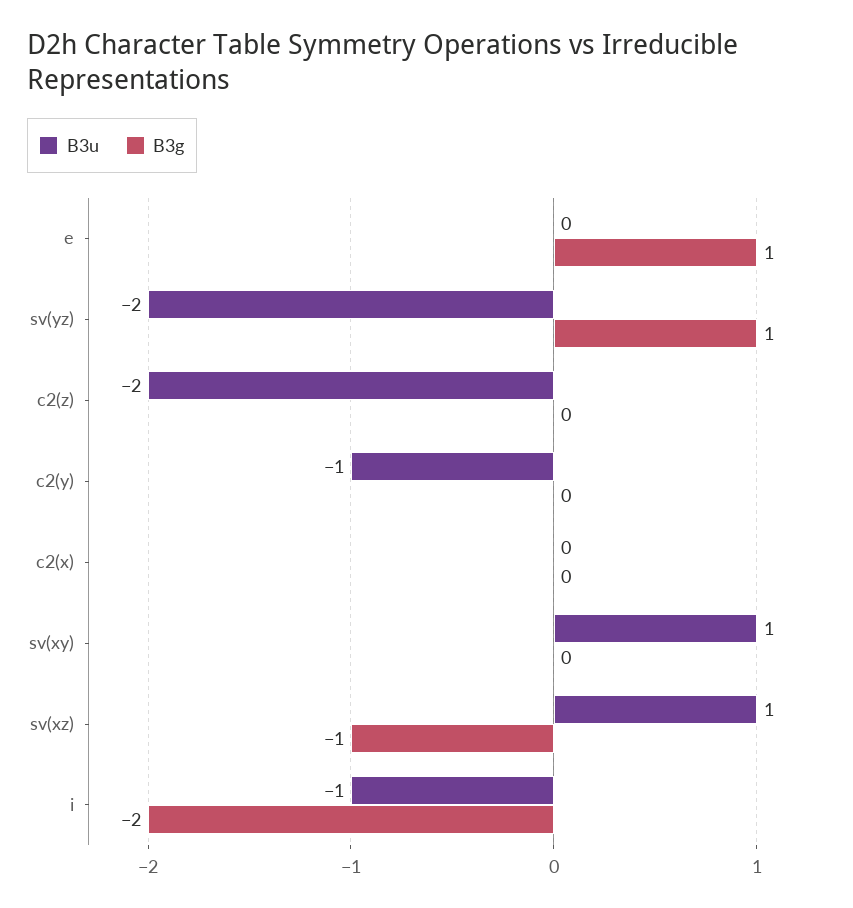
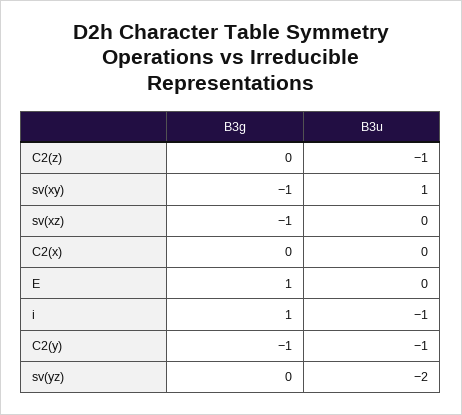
  {
    "B3u": {
      "e": 0,
      "sv(yz)": -2,
-     "c2(z)": -2,
+     "c2(z)": -1,
      "c2(y)": -1,
      "c2(x)": 0,
      "sv(xy)": 1,
-     "sv(xz)": 1,
+     "sv(xz)": 0,
      "i": -1
    },
    "B3g": {
      "e": 1,
-     "sv(yz)": 1,
+     "sv(yz)": 0,
      "c2(z)": 0,
-     "c2(y)": 0,
+     "c2(y)": -1,
      "c2(x)": 0,
-     "sv(xy)": 0,
+     "sv(xy)": -1,
      "sv(xz)": -1,
-     "i": -2
+     "i": 1
    }
  }

